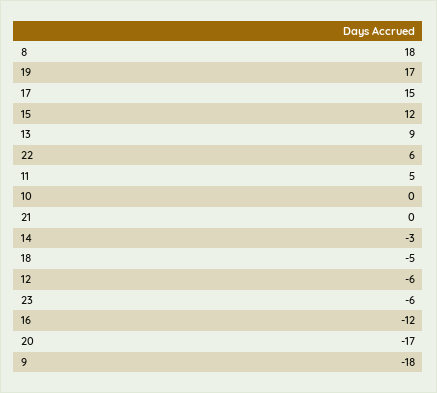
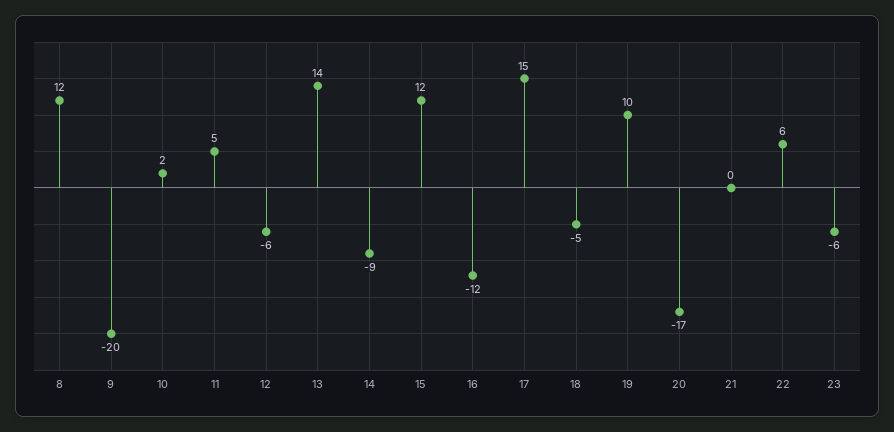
  {
-   "8": 18,
+   "8": 12,
-   "19": 17,
+   "19": 10,
    "17": 15,
    "15": 12,
-   "13": 9,
+   "13": 14,
    "22": 6,
    "11": 5,
-   "10": 0,
+   "10": 2,
    "21": 0,
-   "14": -3,
+   "14": -9,
    "18": -5,
    "12": -6,
    "23": -6,
    "16": -12,
    "20": -17,
-   "9": -18
+   "9": -20
  }

